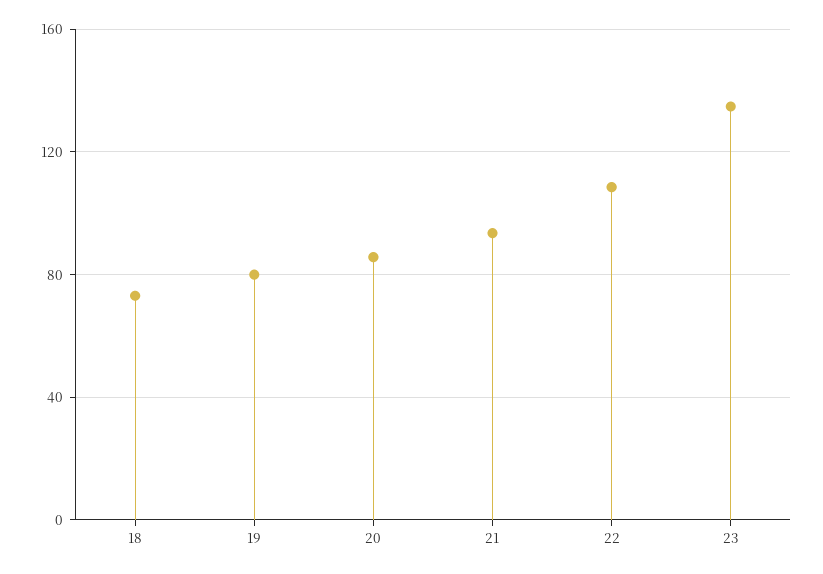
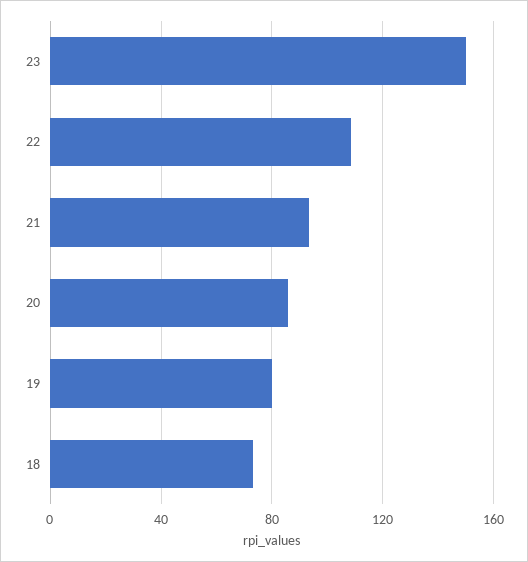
  {
    "18": 75,
    "19": 80,
    "20": 85,
    "21": 95,
    "22": 110,
-   "23": 135
+   "23": 150
  }

